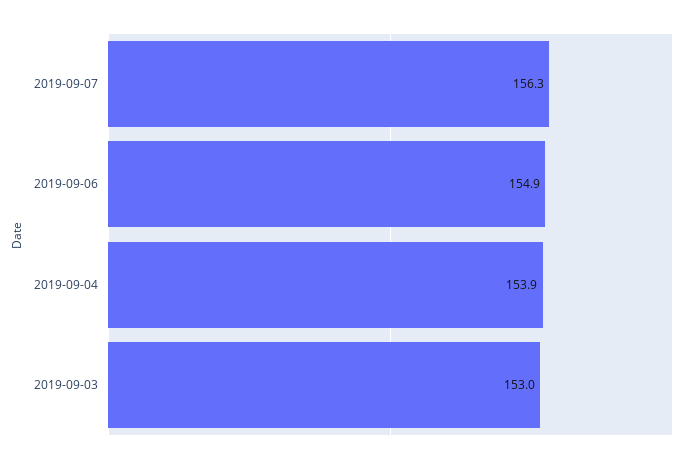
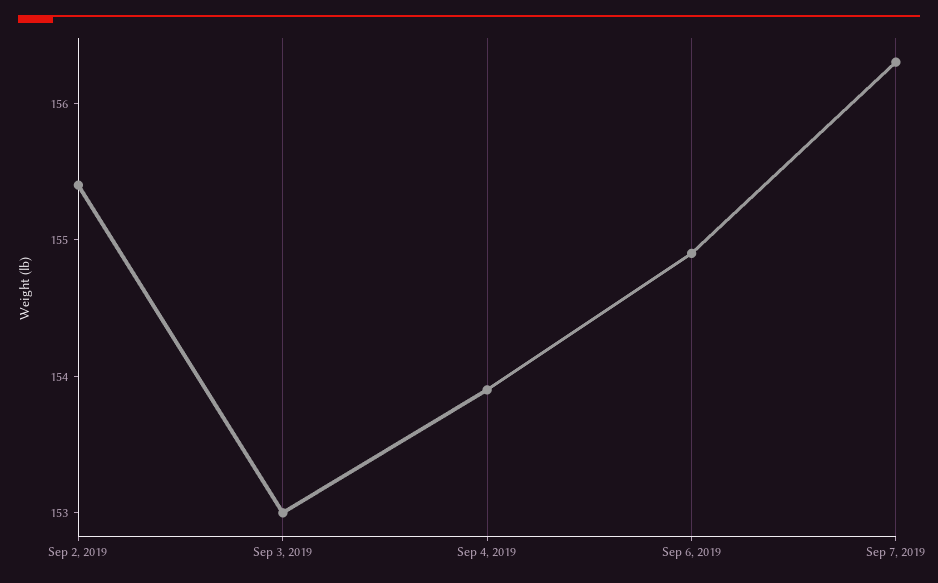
  {
    "2019-09-07": 156.3,
    "2019-09-06": 154.9,
    "2019-09-04": 153.9,
-   "2019-09-03": 153
+   "2019-09-03": 153,
+   "Sep 2, 2019": 155.4
  }

